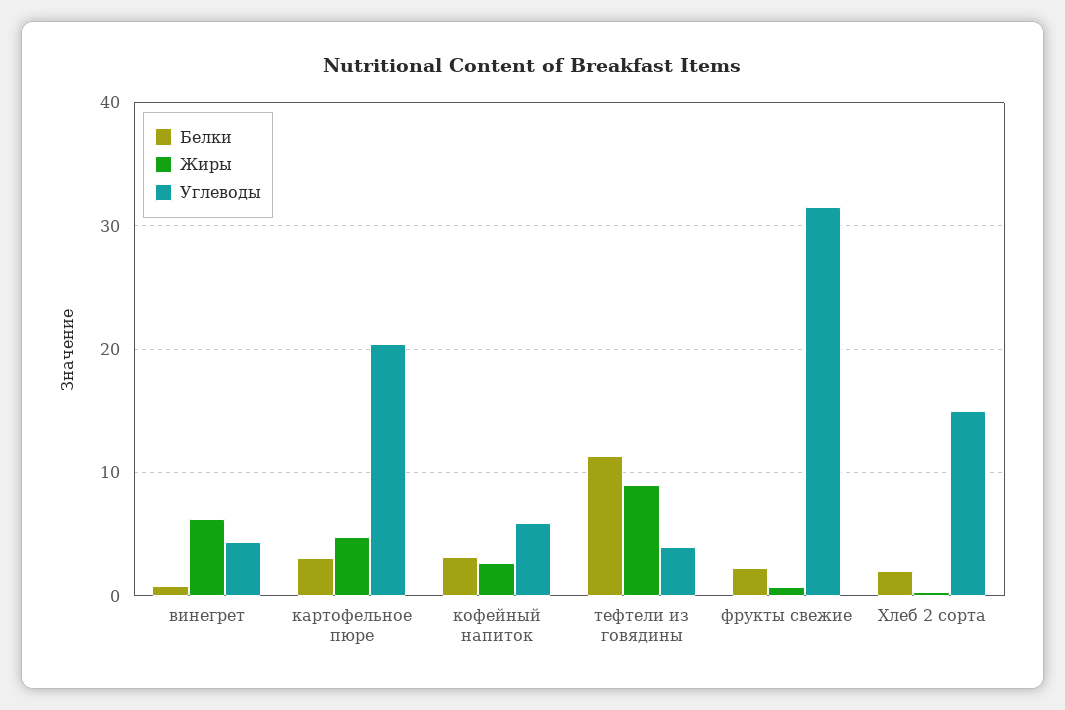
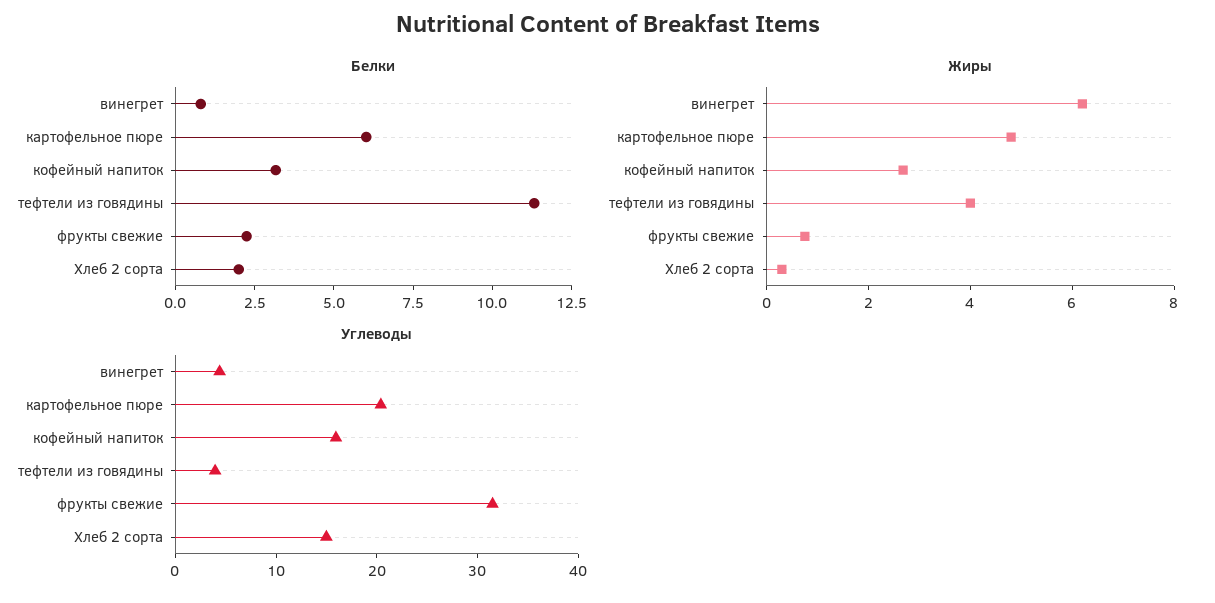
  {
    "Белки": {
      "винегрет": 1,
-     "картофельное пюре": 3,
+     "картофельное пюре": 6,
      "кофейный напиток": 3,
      "тефтели из говядины": 11.5,
      "фрукты свежие": 2.5,
      "Хлеб 2 сорта": 2
    },
    "Жиры": {
      "винегрет": 6,
      "картофельное пюре": 5,
      "кофейный напиток": 2.5,
-     "тефтели из говядины": 9,
+     "тефтели из говядины": 4,
      "фрукты свежие": 1,
      "Хлеб 2 сорта": 0.5
    },
    "Углеводы": {
      "винегрет": 4,
      "картофельное пюре": 20,
-     "кофейный напиток": 6,
+     "кофейный напиток": 16,
      "тефтели из говядины": 4,
      "фрукты свежие": 32,
      "Хлеб 2 сорта": 15
    }
  }

